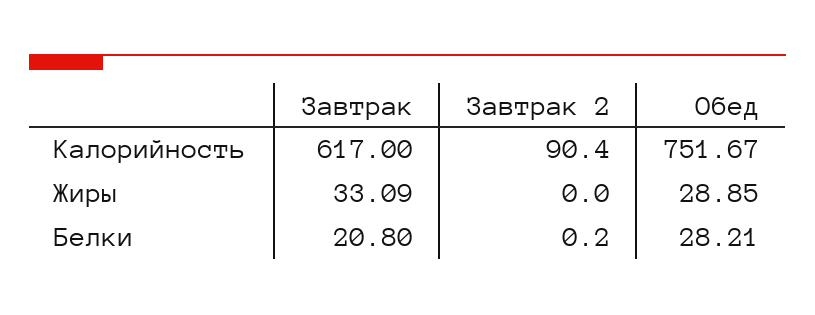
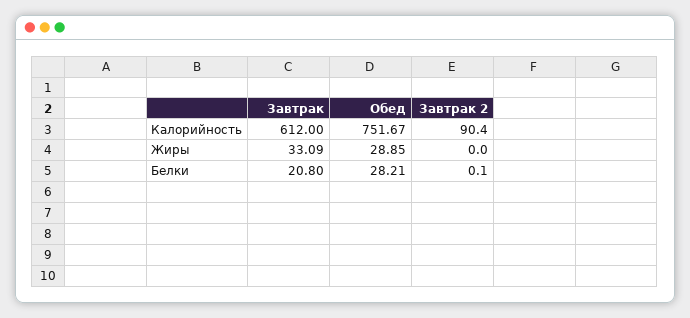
  {
    "Завтрак": {
-     "Калорийность": 617,
+     "Калорийность": 612,
      "Жиры": 33.09,
      "Белки": 20.8
    },
    "Завтрак 2": {
      "Калорийность": 90.4,
      "Жиры": 0,
-     "Белки": 0.2
+     "Белки": 0.1
    },
    "Обед": {
      "Калорийность": 751.67,
      "Жиры": 28.85,
      "Белки": 28.21
    }
  }

